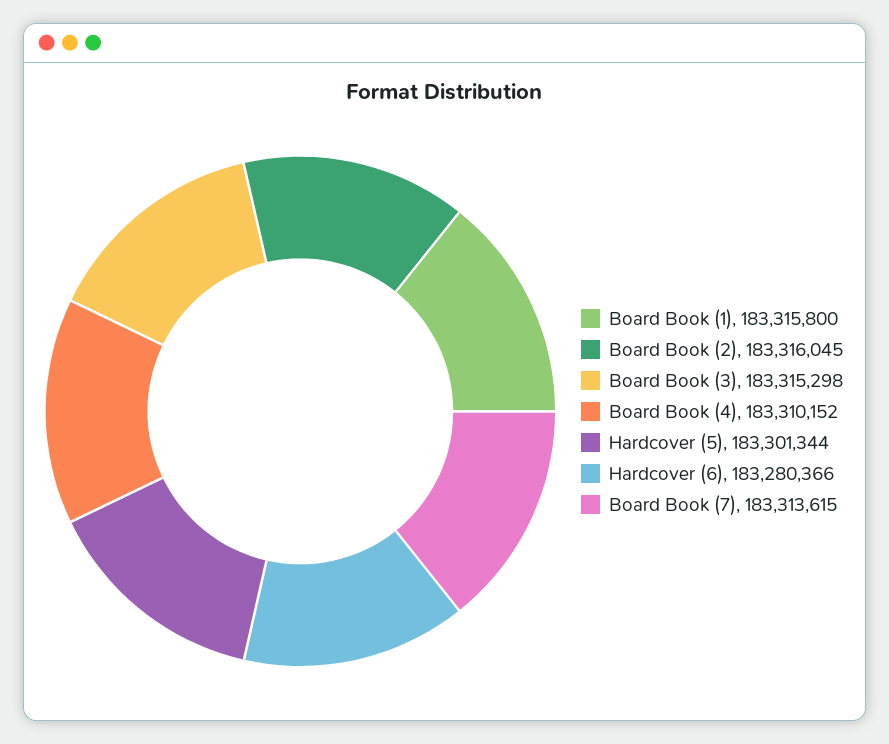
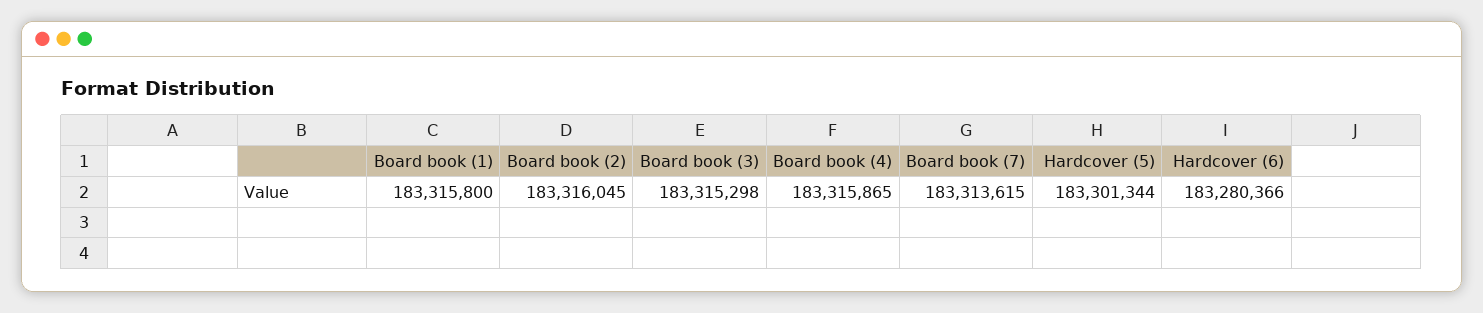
  {
    "Board Book (1)": 183315800,
    "Board Book (2)": 183316045,
    "Board Book (3)": 183315298,
-   "Board Book (4)": 183310152,
+   "Board Book (4)": 183315865,
    "Hardcover (5)": 183301344,
    "Hardcover (6)": 183280366,
    "Board Book (7)": 183313615
  }

